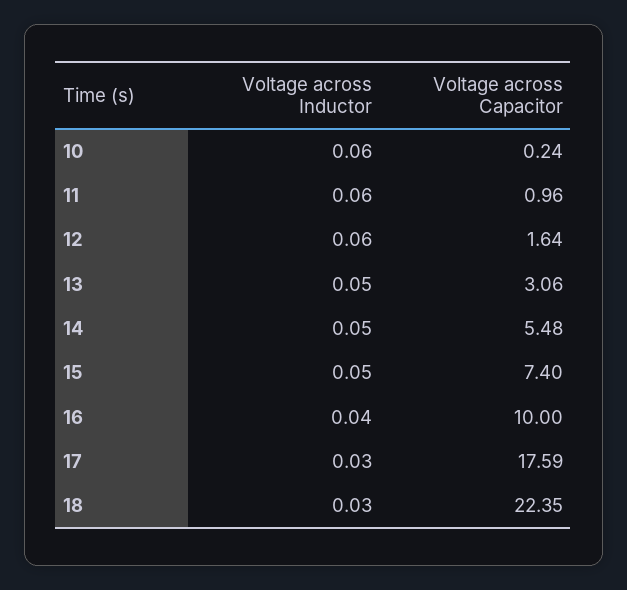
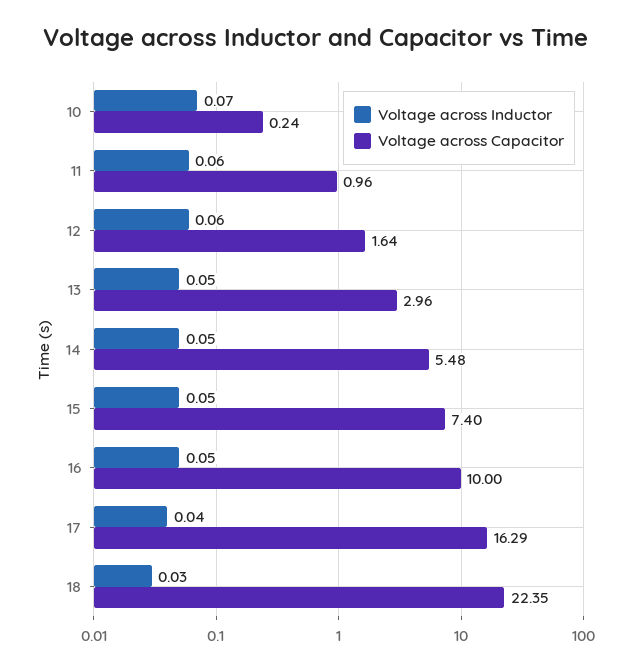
  {
    "Voltage across Inductor": {
-     "10": 0.06,
+     "10": 0.07,
      "11": 0.06,
      "12": 0.06,
      "13": 0.05,
      "14": 0.05,
      "15": 0.05,
-     "16": 0.04,
+     "16": 0.05,
-     "17": 0.03,
+     "17": 0.04,
      "18": 0.03
    },
    "Voltage across Capacitor": {
      "10": 0.24,
      "11": 0.96,
      "12": 1.64,
-     "13": 3.06,
+     "13": 2.96,
      "14": 5.48,
      "15": 7.4,
      "16": 10,
-     "17": 17.59,
+     "17": 16.29,
      "18": 22.35
    }
  }

